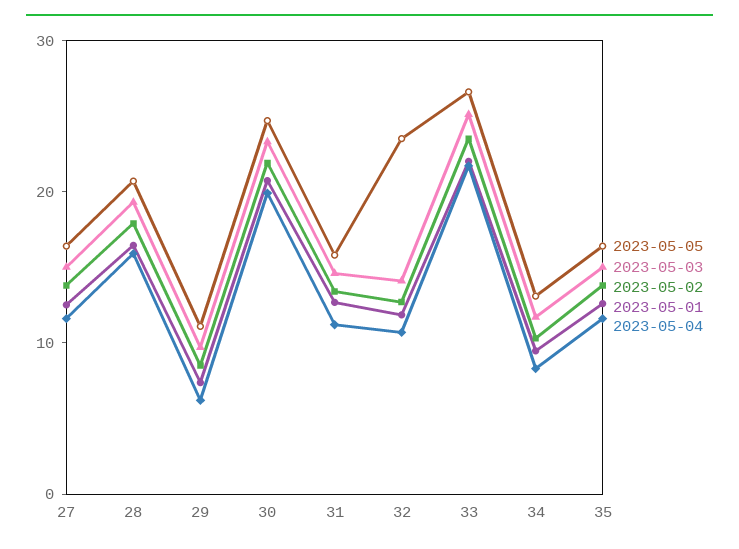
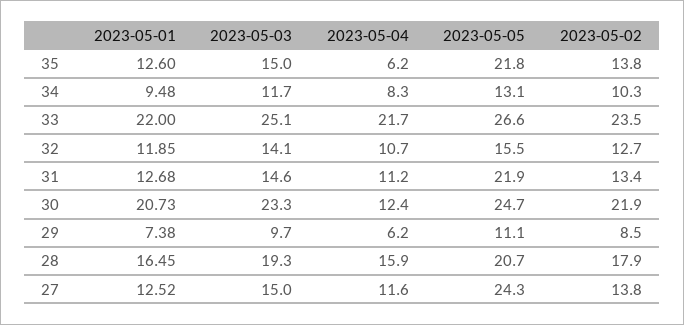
  {
    "2023-05-05": {
-     "27": 16,
+     "27": 24.3,
      "28": 20.7,
      "29": 11.1,
      "30": 24.7,
-     "31": 16,
+     "31": 21.9,
-     "32": 24,
+     "32": 15.5,
      "33": 26.6,
      "34": 13.1,
-     "35": 16
+     "35": 21.8
    },
    "2023-05-03": {
      "27": 15,
      "28": 19.3,
      "29": 9.7,
      "30": 23.3,
      "31": 14.6,
      "32": 14.1,
      "33": 25.1,
      "34": 11.7,
      "35": 15
    },
    "2023-05-02": {
      "27": 13.8,
      "28": 17.9,
      "29": 8.5,
      "30": 21.9,
      "31": 13.4,
      "32": 12.7,
      "33": 23.5,
      "34": 10.3,
      "35": 13.8
    },
    "2023-05-01": {
      "27": 12.52,
      "28": 16.45,
      "29": 7.38,
      "30": 20.73,
      "31": 12.68,
      "32": 11.85,
      "33": 22,
      "34": 9.48,
      "35": 12.6
    },
    "2023-05-04": {
      "27": 11.6,
      "28": 15.9,
      "29": 6.2,
-     "30": 20,
+     "30": 12.4,
      "31": 11.2,
      "32": 10.7,
      "33": 21.7,
      "34": 8.3,
-     "35": 12
+     "35": 6.2
    }
  }

